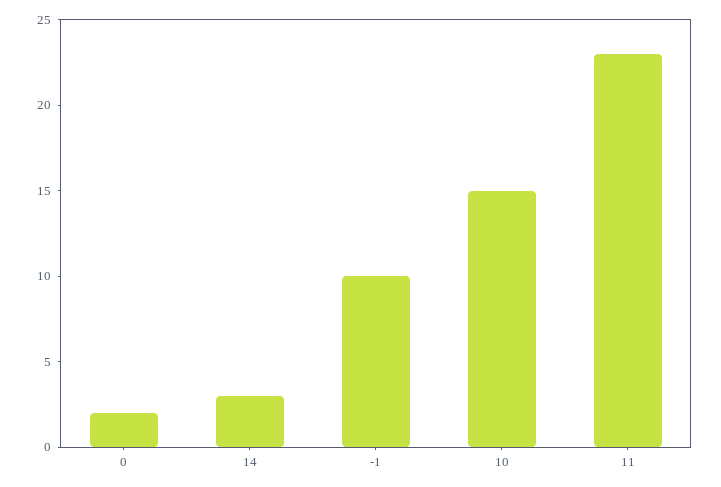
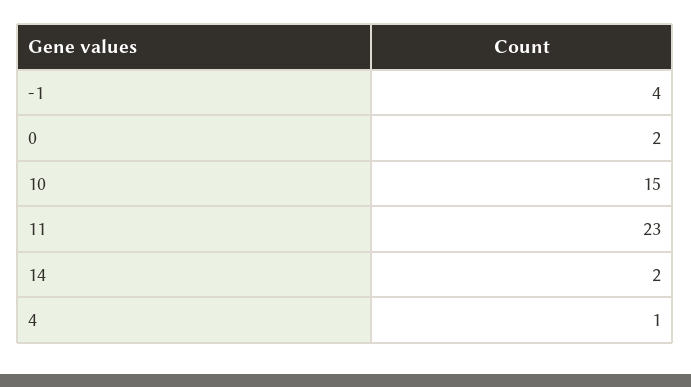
  {
    "0": 2,
-   "14": 3,
+   "14": 2,
-   "-1": 10,
+   "-1": 4,
    "10": 15,
-   "11": 23
+   "11": 23,
+   "4": 1
  }

